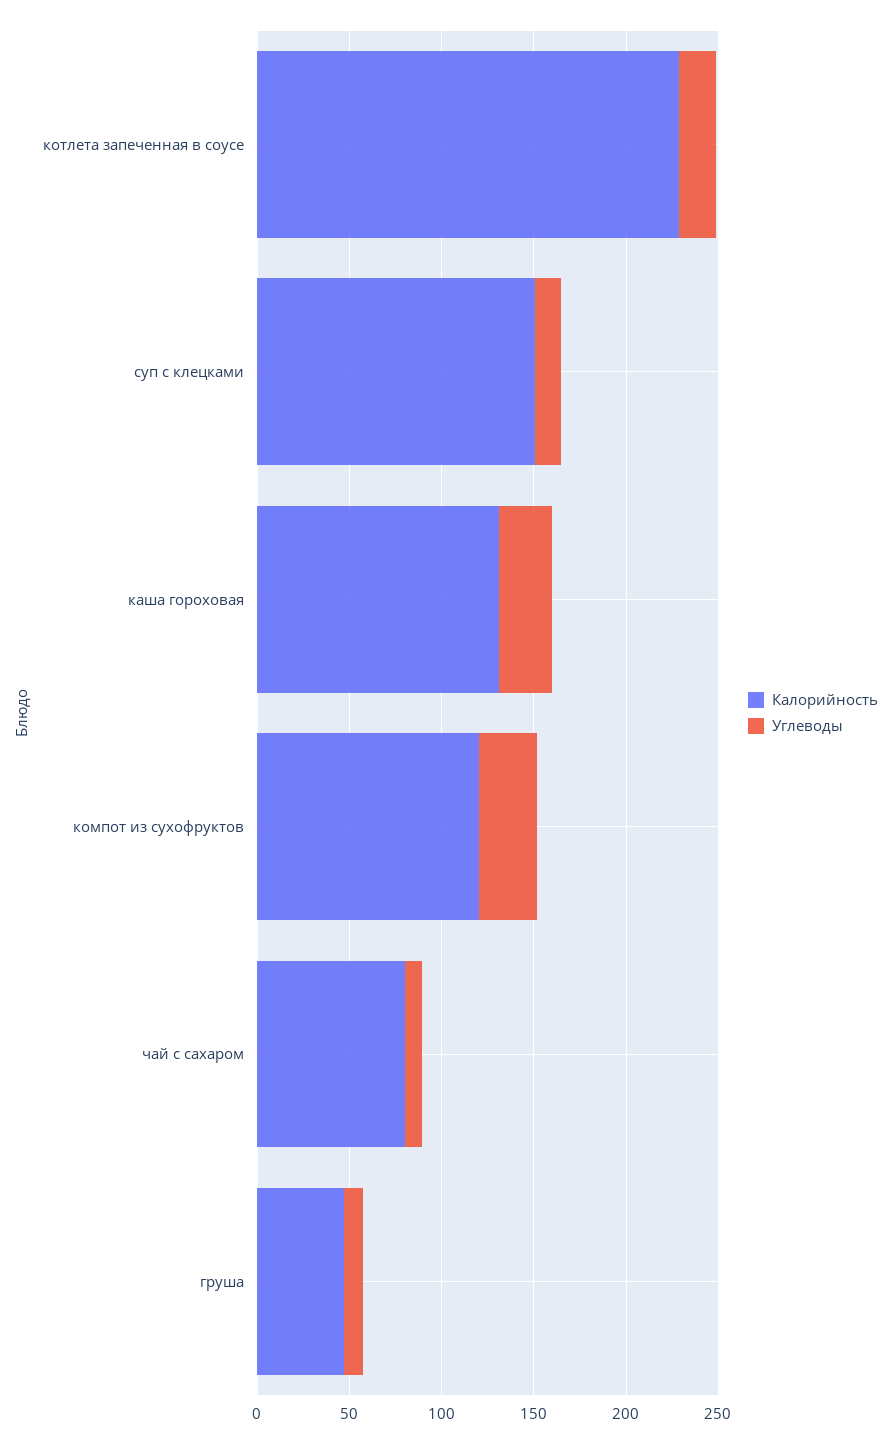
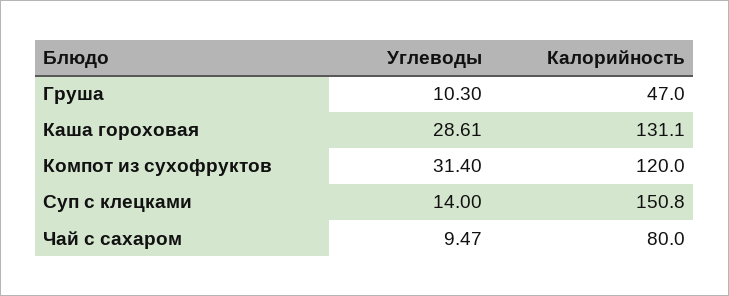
  {
    "Калорийность": {
-     "котлета запеченная в соусе": 230,
      "суп с клецками": 150.8,
      "каша гороховая": 131.1,
      "компот из сухофруктов": 120,
      "чай с сахаром": 80,
      "груша": 47
    },
    "Углеводы": {
-     "котлета запеченная в соусе": 20,
      "суп с клецками": 14,
      "каша гороховая": 28.61,
      "компот из сухофруктов": 31.4,
      "чай с сахаром": 9.47,
      "груша": 10.3
    }
  }

